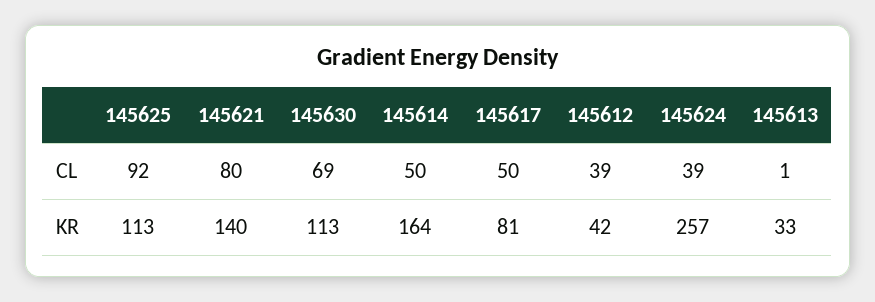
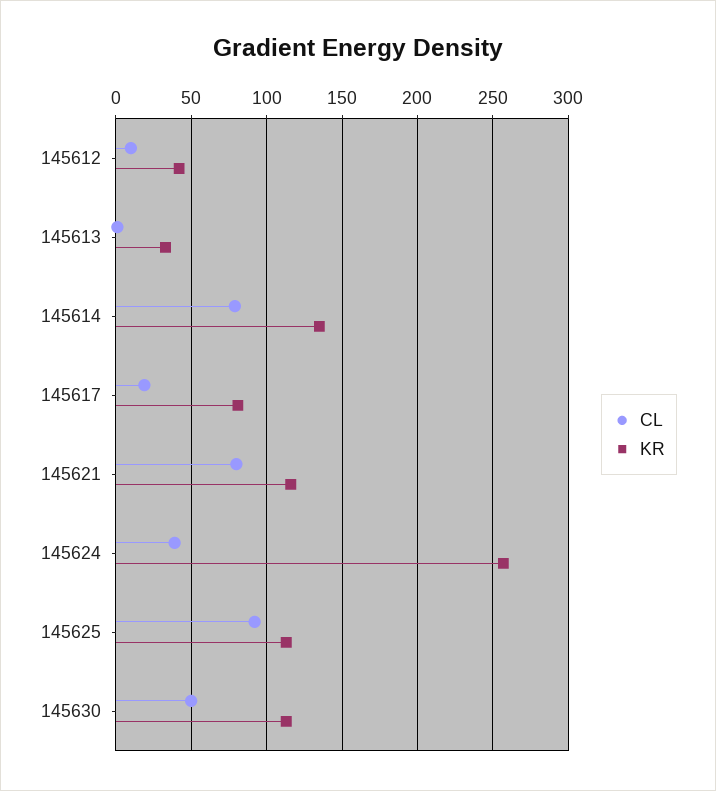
  {
    "CL": {
      "145625": 92,
      "145621": 80,
-     "145630": 69,
+     "145630": 50,
-     "145614": 50,
+     "145614": 80,
-     "145617": 50,
+     "145617": 20,
-     "145612": 39,
+     "145612": 10,
      "145624": 39,
      "145613": 1
    },
    "KR": {
      "145625": 113,
-     "145621": 140,
+     "145621": 115,
      "145630": 113,
-     "145614": 164,
+     "145614": 135,
      "145617": 81,
      "145612": 42,
      "145624": 257,
      "145613": 33
    }
  }

